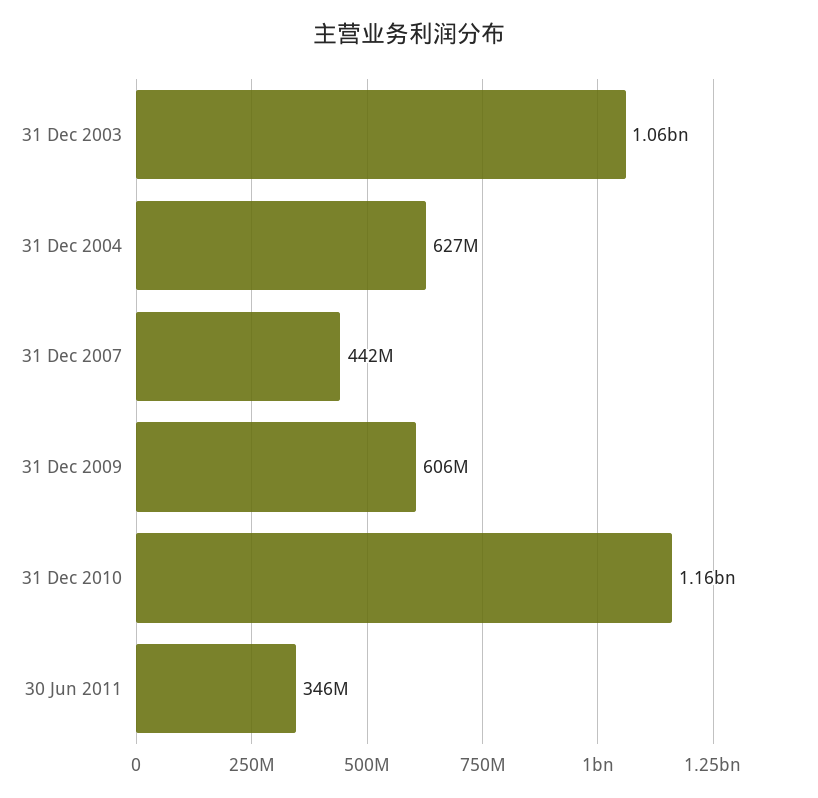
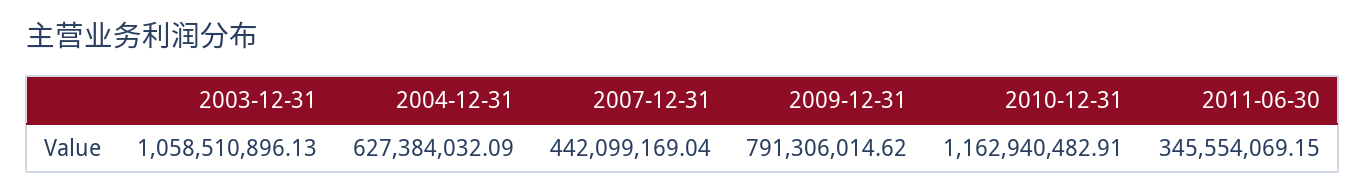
  {
    "31 Dec 2003": 1058510896.13,
    "31 Dec 2004": 627384032.09,
    "31 Dec 2007": 442099169.04,
-   "31 Dec 2009": 606000000,
+   "31 Dec 2009": 791306014.62,
    "31 Dec 2010": 1162940482.91,
    "30 Jun 2011": 345554069.15
  }

